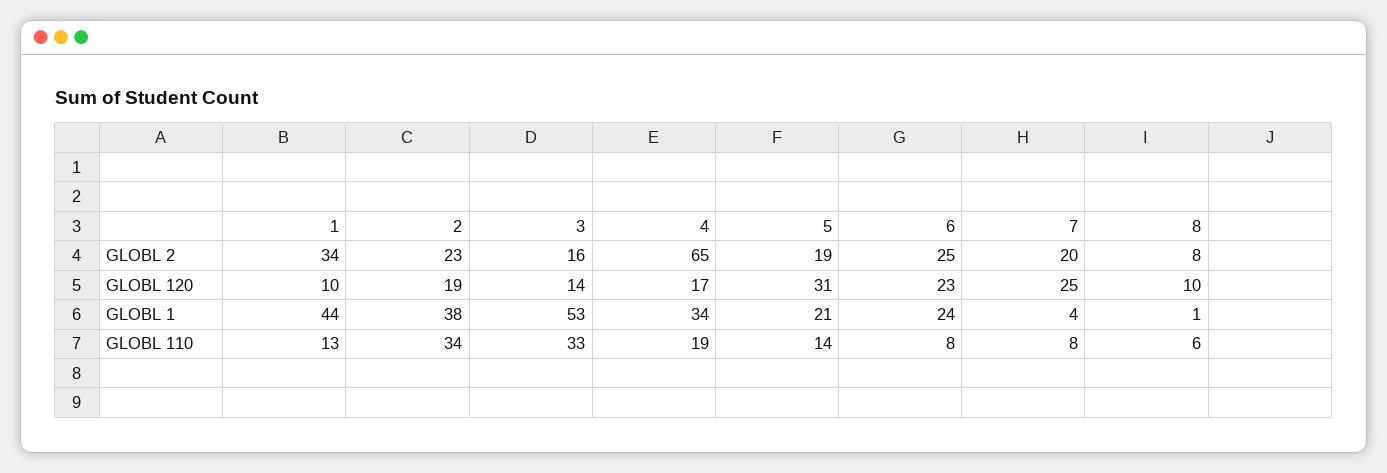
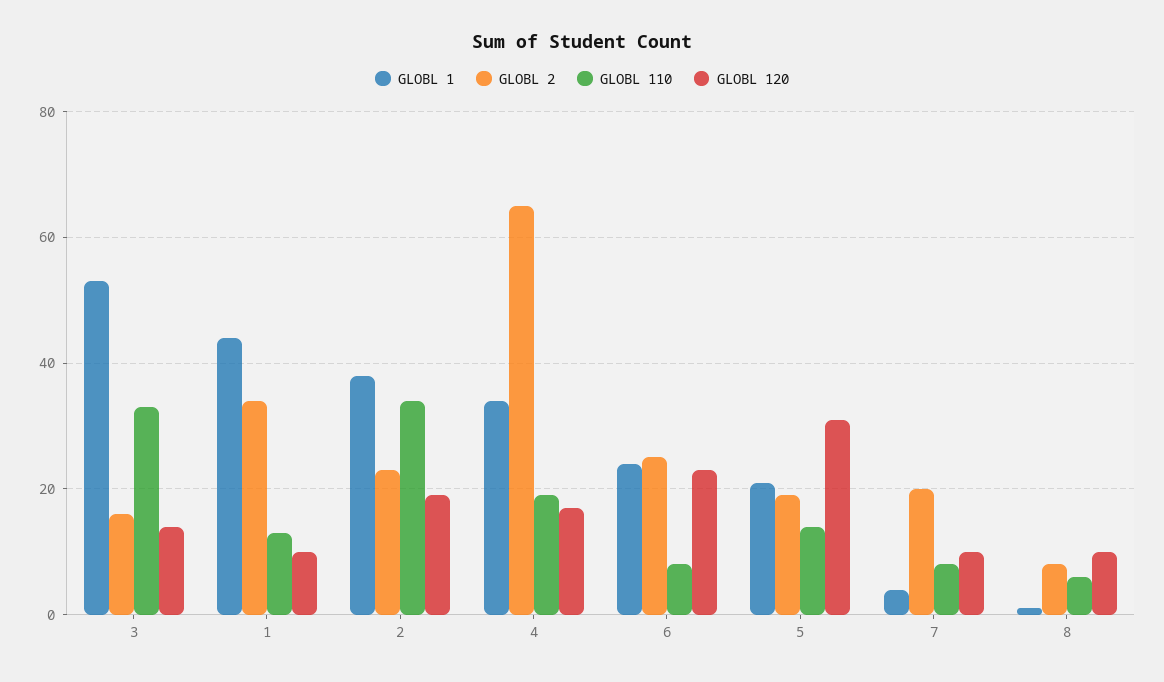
  {
    "GLOBL 2": {
      "1": 34,
      "2": 23,
      "3": 16,
      "4": 65,
      "5": 19,
      "6": 25,
      "7": 20,
      "8": 8
    },
    "GLOBL 120": {
      "1": 10,
      "2": 19,
      "3": 14,
      "4": 17,
      "5": 31,
      "6": 23,
-     "7": 25,
+     "7": 10,
      "8": 10
    },
    "GLOBL 1": {
      "1": 44,
      "2": 38,
      "3": 53,
      "4": 34,
      "5": 21,
      "6": 24,
      "7": 4,
      "8": 1
    },
    "GLOBL 110": {
      "1": 13,
      "2": 34,
      "3": 33,
      "4": 19,
      "5": 14,
      "6": 8,
      "7": 8,
      "8": 6
    }
  }

